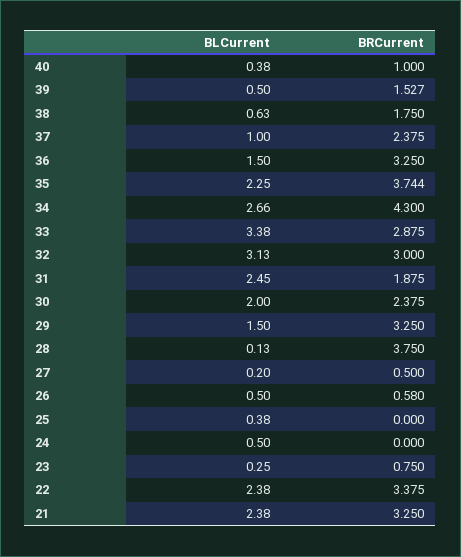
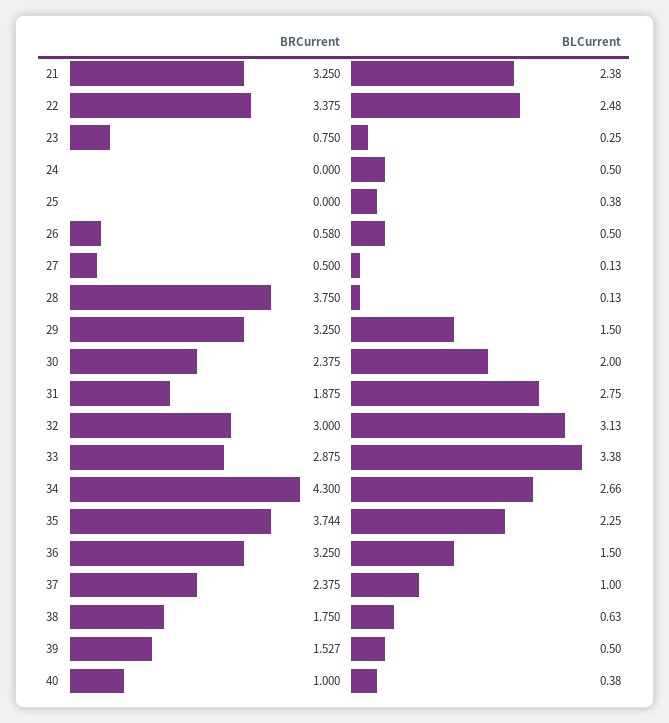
  {
    "BLCurrent": {
      "40": 0.38,
      "39": 0.5,
      "38": 0.63,
      "37": 1,
      "36": 1.5,
      "35": 2.25,
      "34": 2.66,
      "33": 3.38,
      "32": 3.13,
-     "31": 2.45,
+     "31": 2.75,
      "30": 2,
      "29": 1.5,
      "28": 0.13,
-     "27": 0.2,
+     "27": 0.13,
      "26": 0.5,
      "25": 0.38,
      "24": 0.5,
      "23": 0.25,
-     "22": 2.38,
+     "22": 2.48,
      "21": 2.38
    },
    "BRCurrent": {
      "40": 1,
      "39": 1.527,
      "38": 1.75,
      "37": 2.375,
      "36": 3.25,
      "35": 3.744,
      "34": 4.3,
      "33": 2.875,
      "32": 3,
      "31": 1.875,
      "30": 2.375,
      "29": 3.25,
      "28": 3.75,
      "27": 0.5,
      "26": 0.58,
      "25": 0,
      "24": 0,
      "23": 0.75,
      "22": 3.375,
      "21": 3.25
    }
  }

